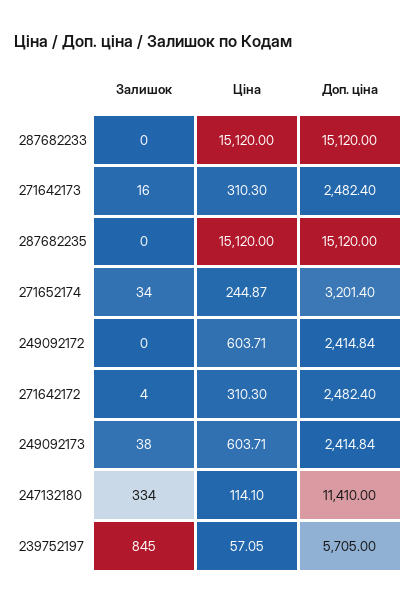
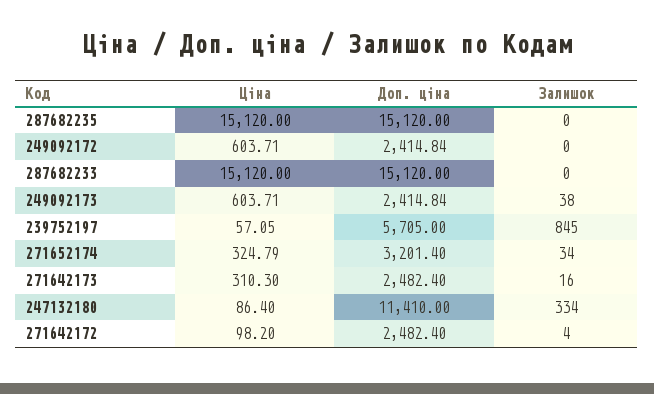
  {
    "Залишок": {
      "287682233": 0,
      "271642173": 16,
      "287682235": 0,
      "271652174": 34,
      "249092172": 0,
      "271642172": 4,
      "249092173": 38,
      "247132180": 334,
      "239752197": 845
    },
    "Ціна": {
      "287682233": 15120,
      "271642173": 310.3,
      "287682235": 15120,
-     "271652174": 244.87,
+     "271652174": 324.79,
      "249092172": 603.71,
-     "271642172": 310.3,
+     "271642172": 98.2,
      "249092173": 603.71,
-     "247132180": 114.1,
+     "247132180": 86.4,
      "239752197": 57.05
    },
    "Доп. ціна": {
      "287682233": 15120,
      "271642173": 2482.4,
      "287682235": 15120,
      "271652174": 3201.4,
      "249092172": 2414.84,
      "271642172": 2482.4,
      "249092173": 2414.84,
      "247132180": 11410,
      "239752197": 5705
    }
  }

